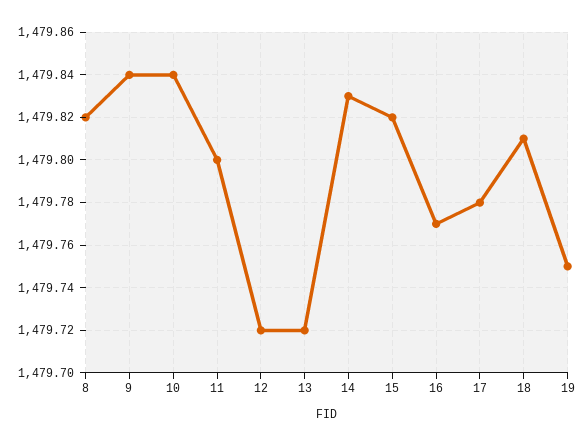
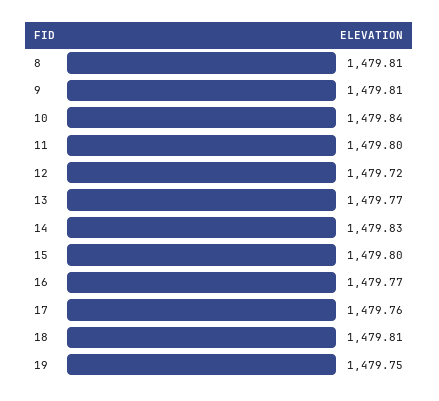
  {
-   "8": 1479.82,
+   "8": 1479.81,
-   "9": 1479.84,
+   "9": 1479.81,
    "10": 1479.84,
    "11": 1479.8,
    "12": 1479.72,
-   "13": 1479.72,
+   "13": 1479.77,
    "14": 1479.83,
-   "15": 1479.82,
+   "15": 1479.8,
    "16": 1479.77,
-   "17": 1479.78,
+   "17": 1479.76,
    "18": 1479.81,
    "19": 1479.75
  }

